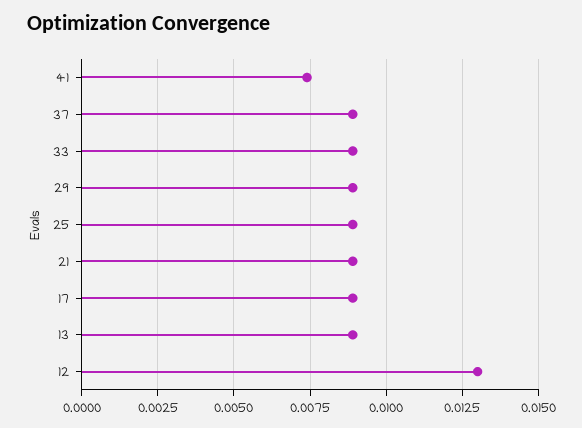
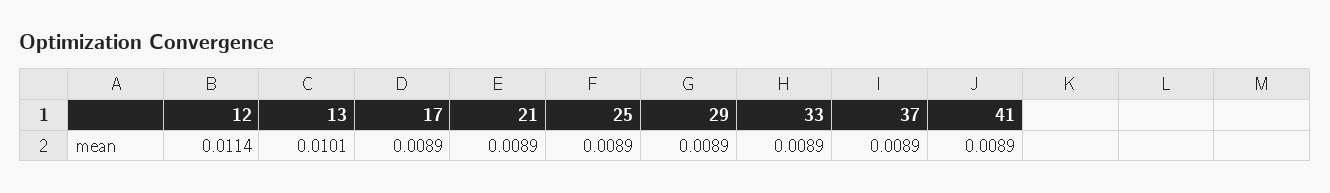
  {
-   "41": 0.0075,
+   "41": 0.0089,
    "37": 0.0089,
    "33": 0.0089,
    "29": 0.0089,
    "25": 0.0089,
    "21": 0.0089,
    "17": 0.0089,
-   "13": 0.009,
+   "13": 0.0101,
-   "12": 0.013
+   "12": 0.0114
  }

